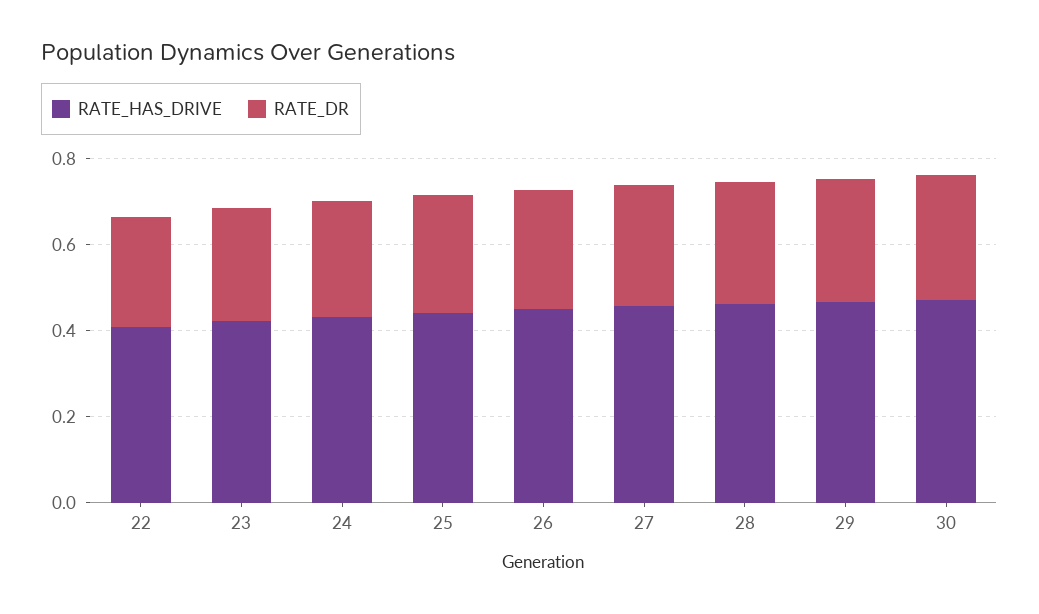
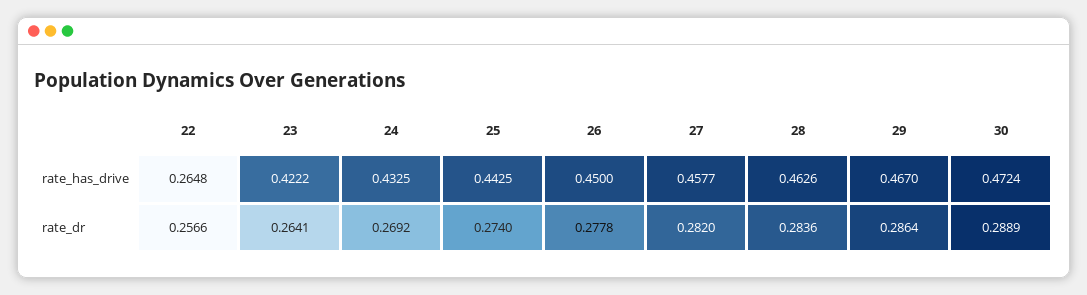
  {
    "RATE_HAS_DRIVE": {
-     "22": 0.4,
+     "22": 0.2648,
      "23": 0.4222,
      "24": 0.4325,
      "25": 0.4425,
      "26": 0.45,
      "27": 0.4577,
      "28": 0.4626,
      "29": 0.467,
      "30": 0.4724
    },
    "RATE_DR": {
      "22": 0.2566,
      "23": 0.2641,
      "24": 0.2692,
      "25": 0.274,
      "26": 0.2778,
      "27": 0.282,
      "28": 0.2836,
      "29": 0.2864,
      "30": 0.2889
    }
  }

